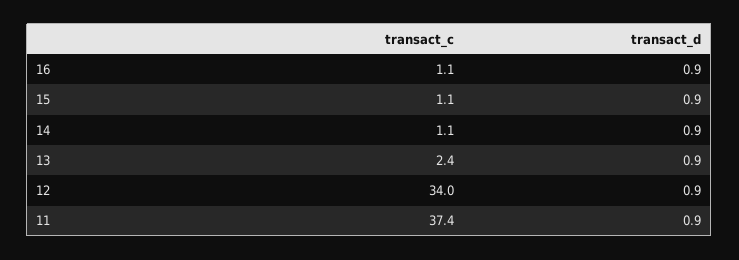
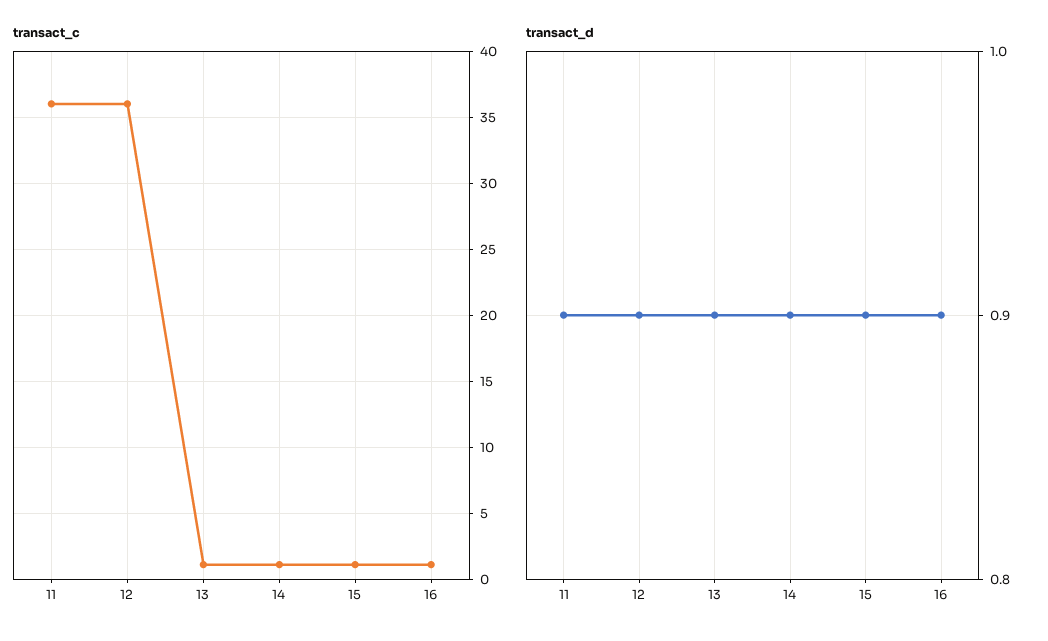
  {
    "transact_c": {
      "16": 1.1,
      "15": 1.1,
      "14": 1.1,
-     "13": 2.4,
+     "13": 1,
-     "12": 34,
+     "12": 36,
-     "11": 37.4
+     "11": 36
    },
    "transact_d": {
      "16": 0.9,
      "15": 0.9,
      "14": 0.9,
      "13": 0.9,
      "12": 0.9,
      "11": 0.9
    }
  }

